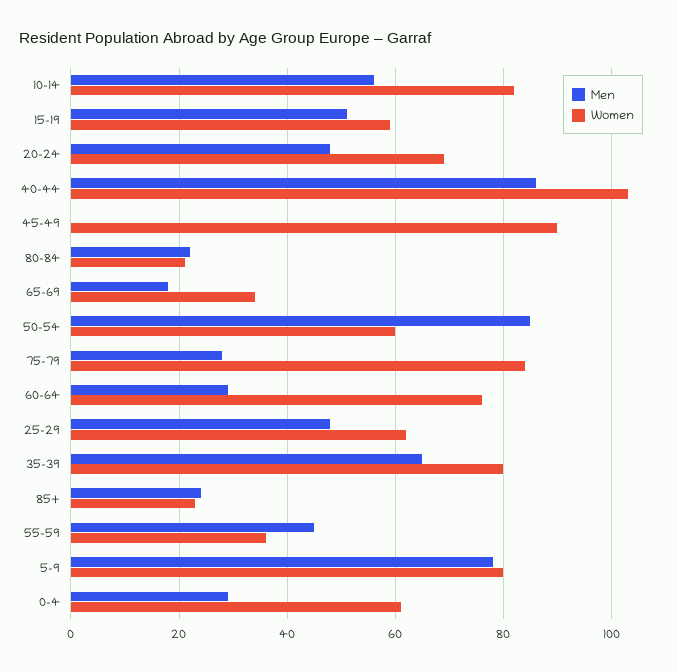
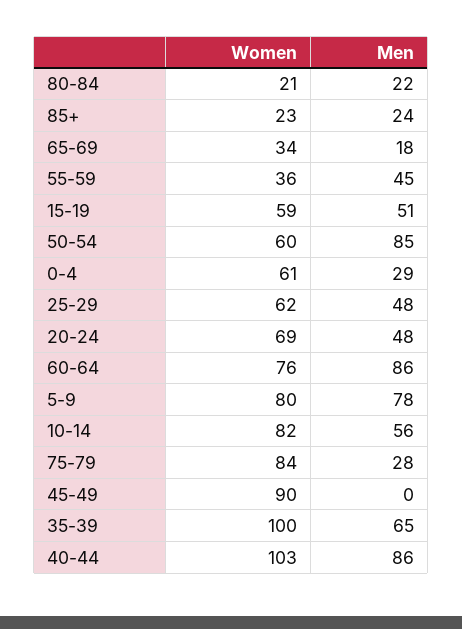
  {
    "Men": {
      "10-14": 56,
      "15-19": 51,
      "20-24": 48,
      "40-44": 86,
      "45-49": 0,
      "80-84": 22,
      "65-69": 18,
      "50-54": 85,
      "75-79": 28,
-     "60-64": 30,
+     "60-64": 86,
      "25-29": 48,
      "35-39": 65,
      "85+": 24,
      "55-59": 45,
      "5-9": 78,
      "0-4": 29
    },
    "Women": {
      "10-14": 82,
      "15-19": 59,
      "20-24": 69,
      "40-44": 103,
      "45-49": 90,
      "80-84": 21,
      "65-69": 34,
      "50-54": 60,
      "75-79": 84,
      "60-64": 76,
      "25-29": 62,
-     "35-39": 80,
+     "35-39": 100,
      "85+": 23,
      "55-59": 36,
      "5-9": 80,
      "0-4": 61
    }
  }

